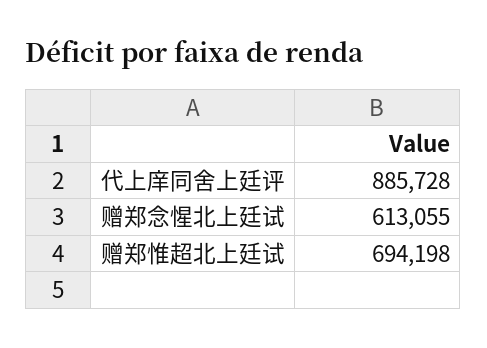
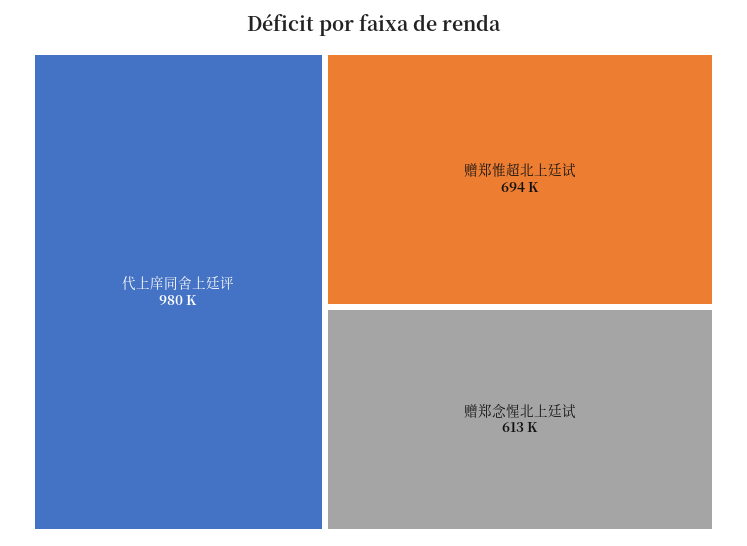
  {
-   "代上庠同舍上廷评": 885728,
+   "代上庠同舍上廷评": 980000,
    "赠郑念惺北上廷试": 613055,
    "赠郑惟超北上廷试": 694198
  }

